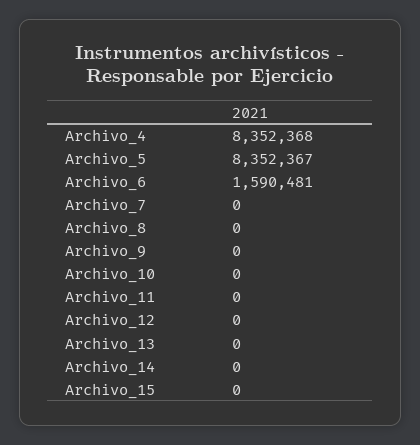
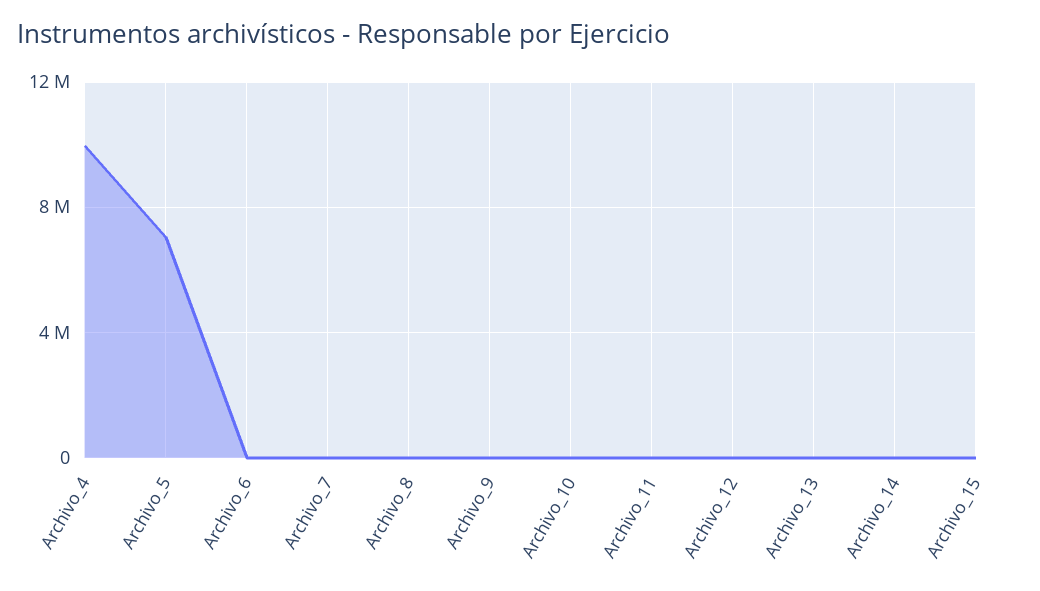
  {
-   "Archivo_4": 8352368,
+   "Archivo_4": 10000000,
-   "Archivo_5": 8352367,
+   "Archivo_5": 7000000,
-   "Archivo_6": 1590481,
+   "Archivo_6": 0,
    "Archivo_7": 0,
    "Archivo_8": 0,
    "Archivo_9": 0,
    "Archivo_10": 0,
    "Archivo_11": 0,
    "Archivo_12": 0,
    "Archivo_13": 0,
    "Archivo_14": 0,
    "Archivo_15": 0
  }

